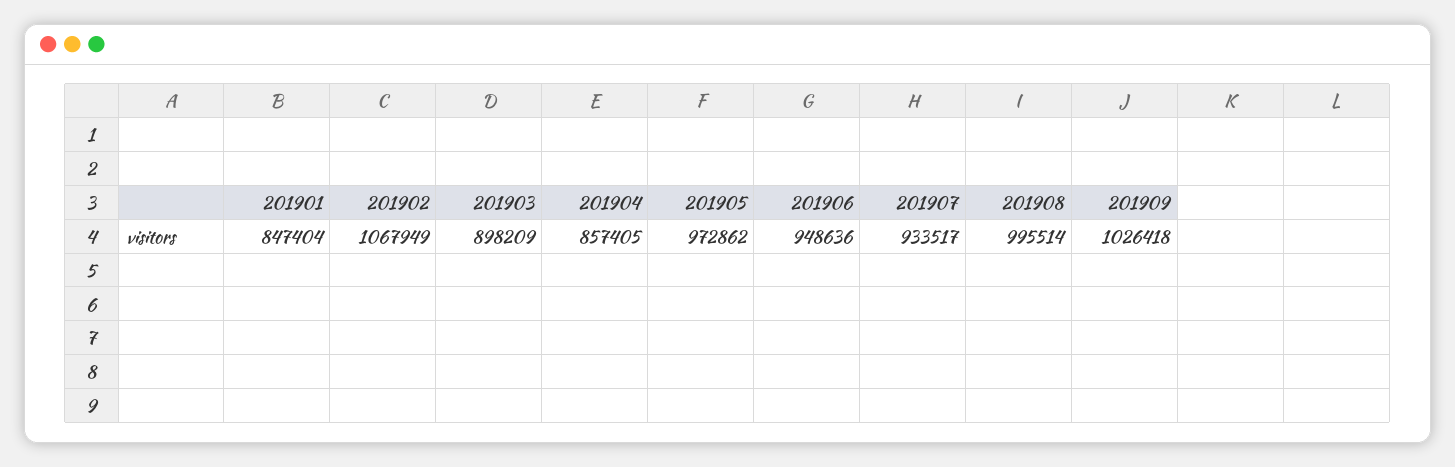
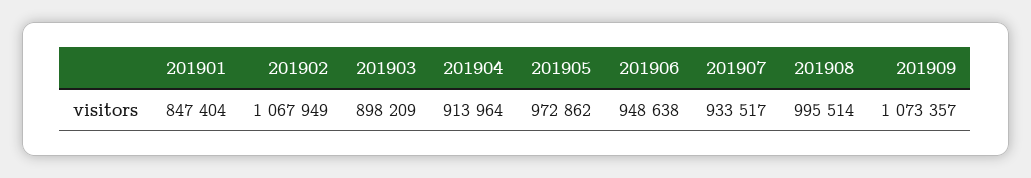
  {
    "201901": 847404,
    "201902": 1067949,
    "201903": 898209,
-   "201904": 857405,
+   "201904": 913964,
    "201905": 972862,
-   "201906": 948636,
+   "201906": 948638,
    "201907": 933517,
    "201908": 995514,
-   "201909": 1026418
+   "201909": 1073357
  }

